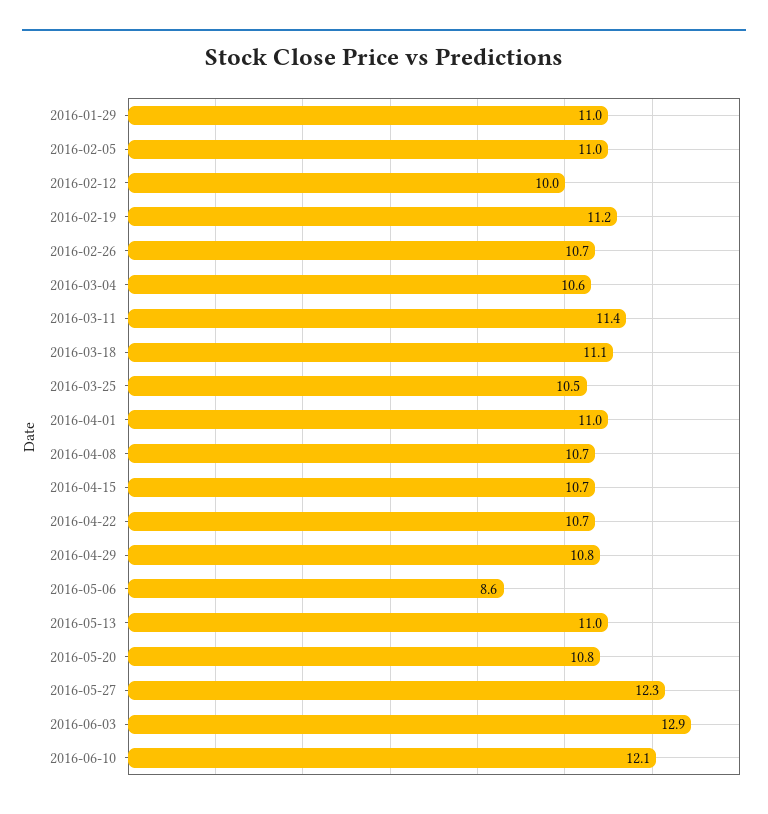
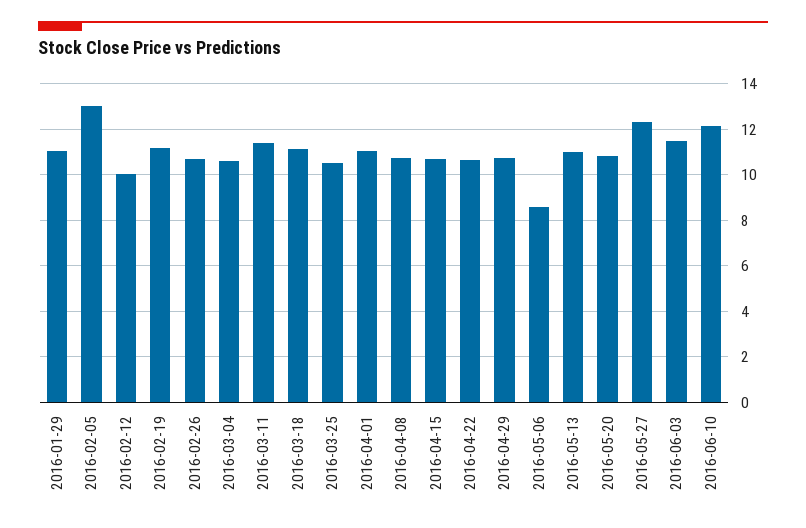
  {
    "2016-01-29": 11,
-   "2016-02-05": 11,
+   "2016-02-05": 13,
    "2016-02-12": 10,
    "2016-02-19": 11.2,
    "2016-02-26": 10.7,
    "2016-03-04": 10.6,
    "2016-03-11": 11.4,
    "2016-03-18": 11.1,
    "2016-03-25": 10.5,
    "2016-04-01": 11,
    "2016-04-08": 10.7,
    "2016-04-15": 10.7,
    "2016-04-22": 10.7,
    "2016-04-29": 10.8,
    "2016-05-06": 8.6,
    "2016-05-13": 11,
    "2016-05-20": 10.8,
    "2016-05-27": 12.3,
-   "2016-06-03": 12.9,
+   "2016-06-03": 11.5,
    "2016-06-10": 12.1
  }

